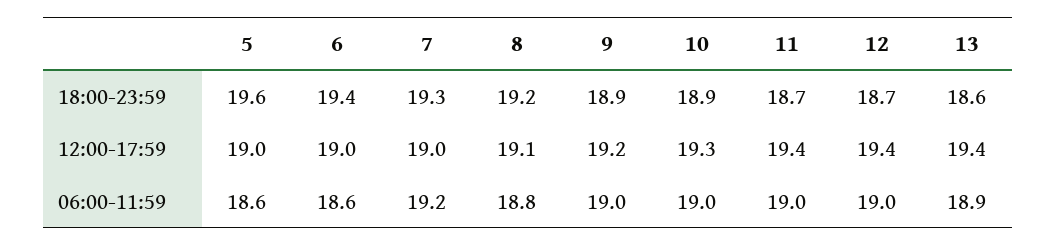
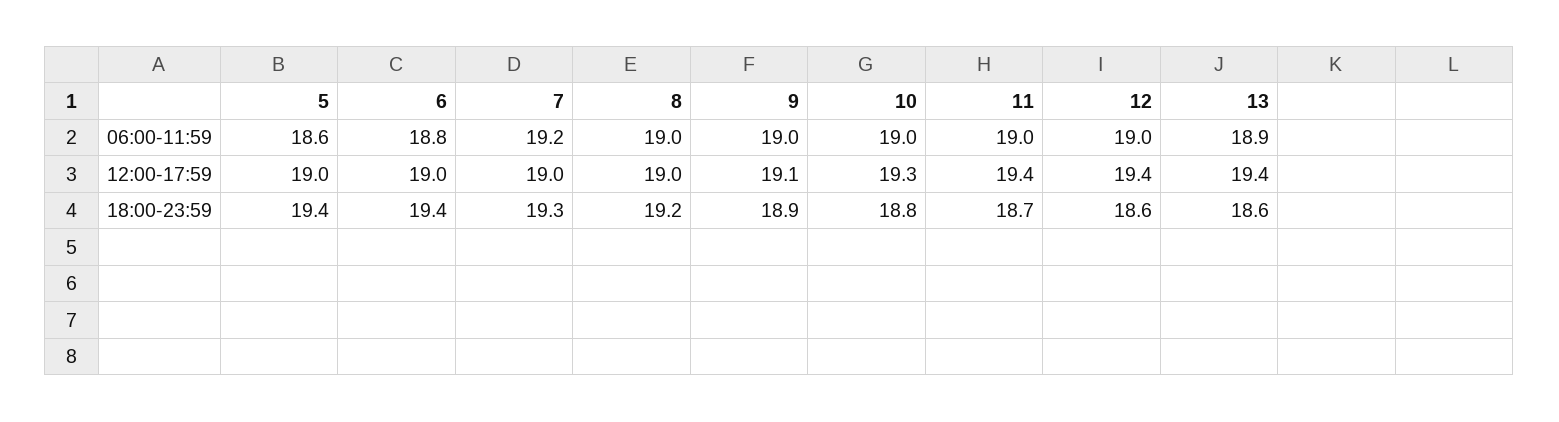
  {
    "5": {
-     "18:00-23:59": 19.6,
+     "18:00-23:59": 19.4,
      "12:00-17:59": 19,
      "06:00-11:59": 18.6
    },
    "6": {
      "18:00-23:59": 19.4,
      "12:00-17:59": 19,
-     "06:00-11:59": 18.6
+     "06:00-11:59": 18.8
    },
    "7": {
      "18:00-23:59": 19.3,
      "12:00-17:59": 19,
      "06:00-11:59": 19.2
    },
    "8": {
      "18:00-23:59": 19.2,
-     "12:00-17:59": 19.1,
+     "12:00-17:59": 19,
-     "06:00-11:59": 18.8
+     "06:00-11:59": 19
    },
    "9": {
      "18:00-23:59": 18.9,
-     "12:00-17:59": 19.2,
+     "12:00-17:59": 19.1,
      "06:00-11:59": 19
    },
    "10": {
-     "18:00-23:59": 18.9,
+     "18:00-23:59": 18.8,
      "12:00-17:59": 19.3,
      "06:00-11:59": 19
    },
    "11": {
      "18:00-23:59": 18.7,
      "12:00-17:59": 19.4,
      "06:00-11:59": 19
    },
    "12": {
-     "18:00-23:59": 18.7,
+     "18:00-23:59": 18.6,
      "12:00-17:59": 19.4,
      "06:00-11:59": 19
    },
    "13": {
      "18:00-23:59": 18.6,
      "12:00-17:59": 19.4,
      "06:00-11:59": 18.9
    }
  }

